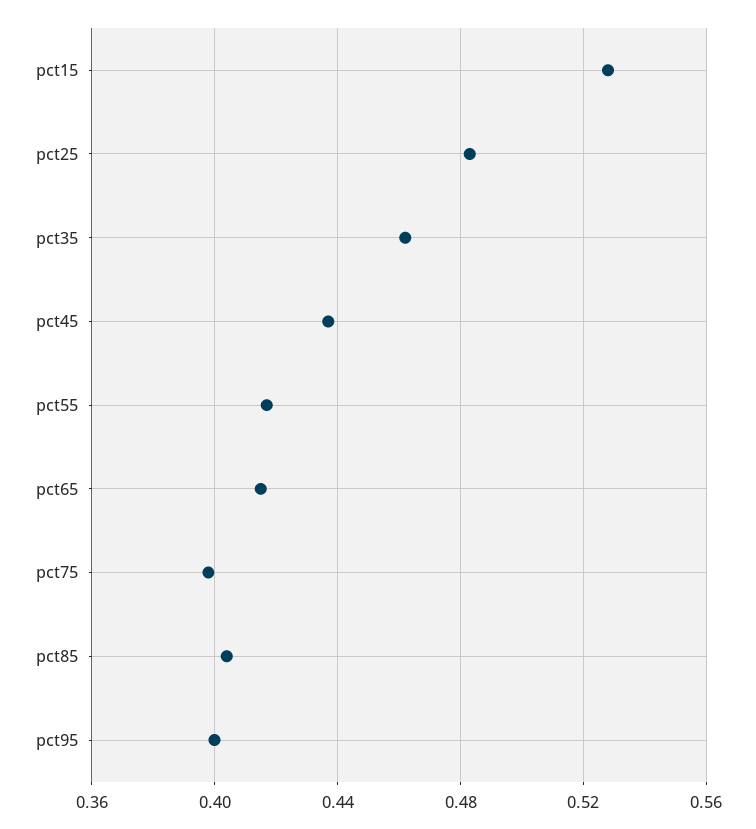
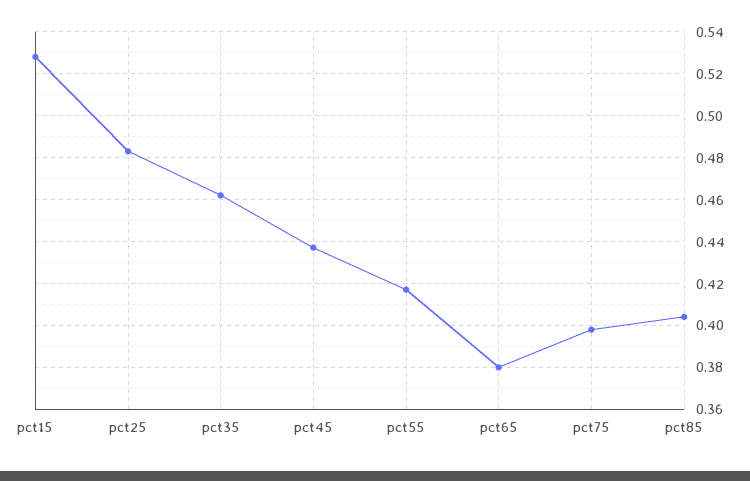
  {
    "pct15": 0.53,
    "pct25": 0.485,
    "pct35": 0.46,
    "pct45": 0.435,
    "pct55": 0.415,
-   "pct65": 0.415,
+   "pct65": 0.38,
    "pct75": 0.4,
-   "pct85": 0.405,
+   "pct85": 0.405
-   "pct95": 0.4
  }

